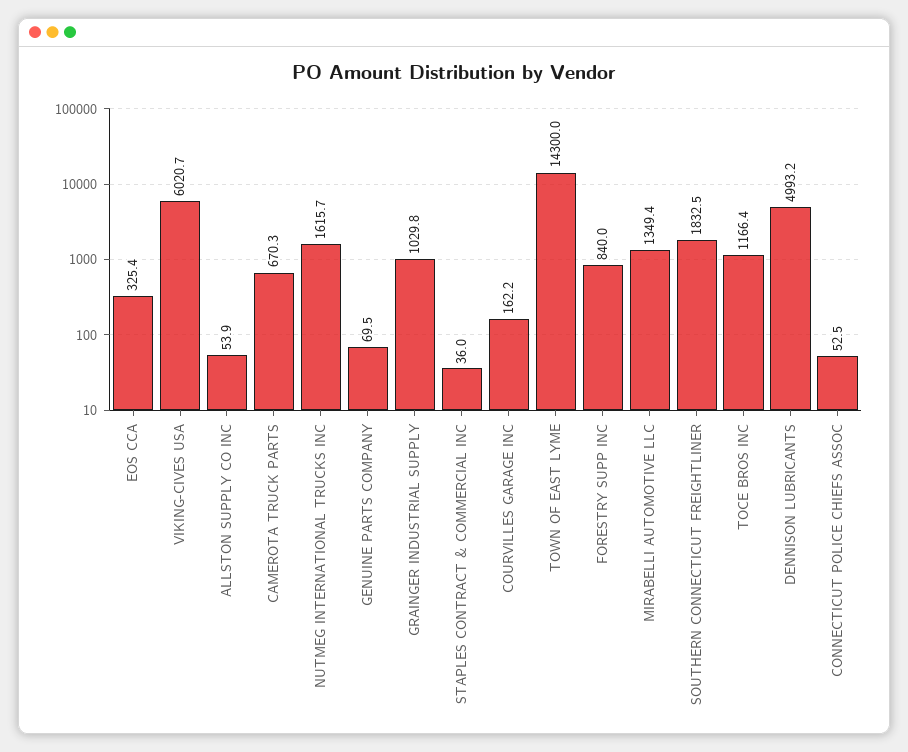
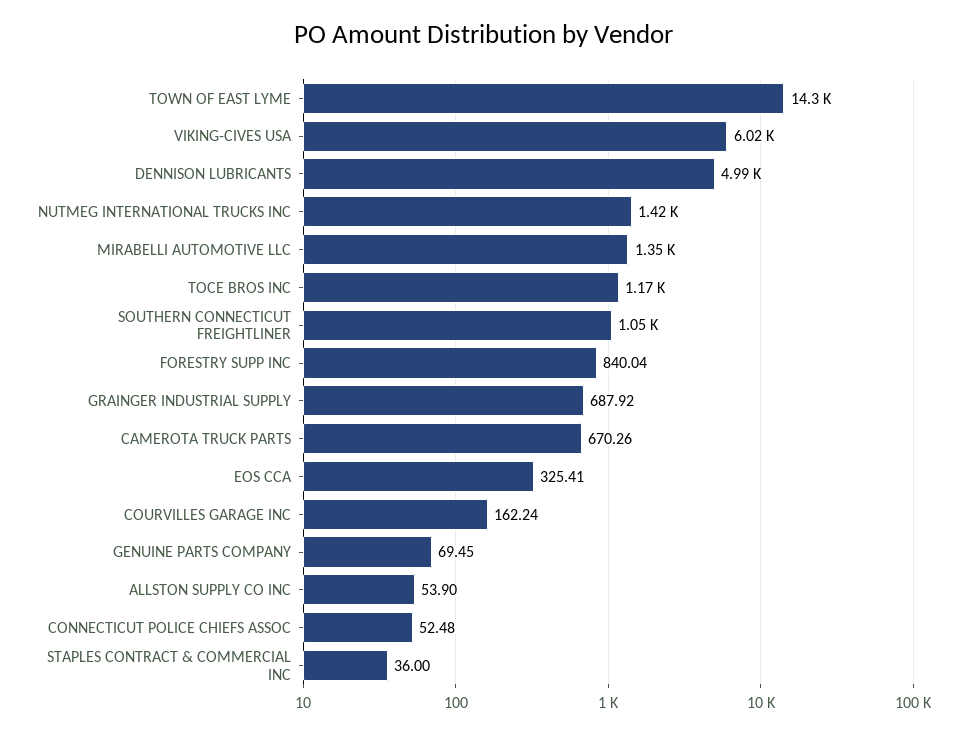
  {
    "EOS CCA": 325.41,
    "VIKING-CIVES USA": 6020.7,
    "ALLSTON SUPPLY CO INC": 53.9,
    "CAMEROTA TRUCK PARTS": 670.26,
-   "NUTMEG INTERNATIONAL TRUCKS INC": 1615.7,
+   "NUTMEG INTERNATIONAL TRUCKS INC": 1420,
    "GENUINE PARTS COMPANY": 69.45,
-   "GRAINGER INDUSTRIAL SUPPLY": 1029.8,
+   "GRAINGER INDUSTRIAL SUPPLY": 687.92,
    "STAPLES CONTRACT & COMMERCIAL INC": 36,
    "COURVILLES GARAGE INC": 162.24,
    "TOWN OF EAST LYME": 14300,
    "FORESTRY SUPP INC": 840.04,
    "MIRABELLI AUTOMOTIVE LLC": 1349.4,
-   "SOUTHERN CONNECTICUT FREIGHTLINER": 1832.5,
+   "SOUTHERN CONNECTICUT FREIGHTLINER": 1050,
    "TOCE BROS INC": 1166.4,
    "DENNISON LUBRICANTS": 4993.2,
    "CONNECTICUT POLICE CHIEFS ASSOC": 52.48
  }

